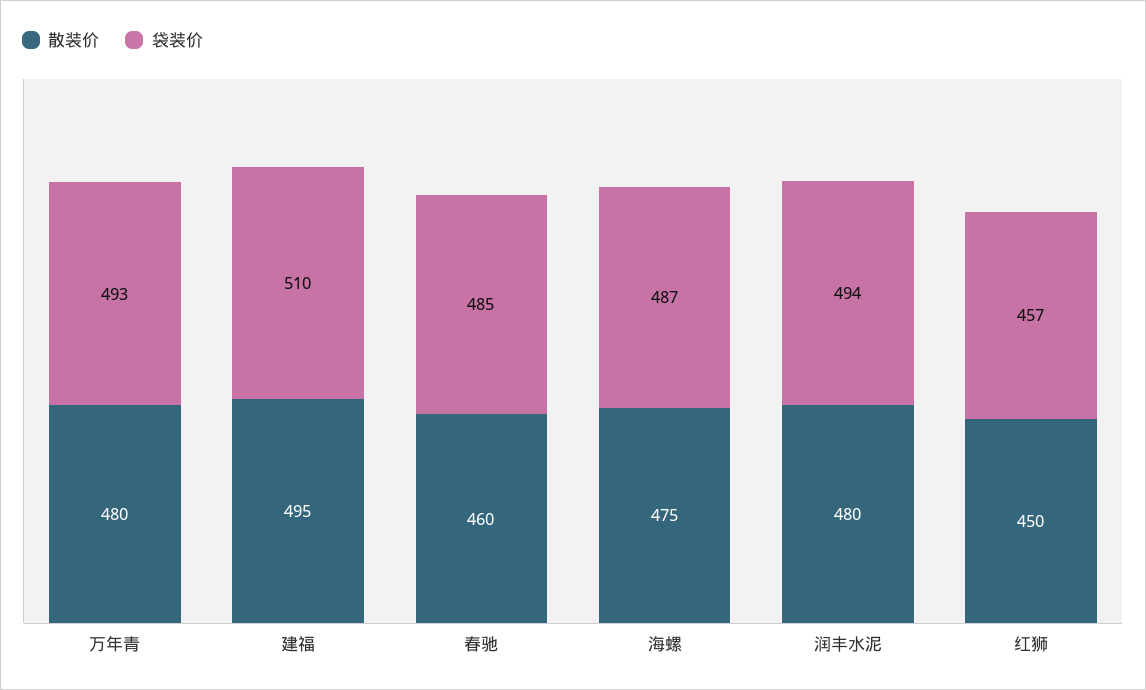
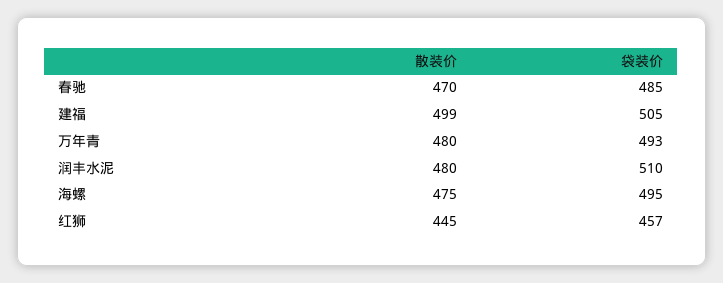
  {
    "散装价": {
      "万年青": 480,
-     "建福": 495,
+     "建福": 499,
-     "春驰": 460,
+     "春驰": 470,
      "海螺": 475,
      "润丰水泥": 480,
-     "红狮": 450
+     "红狮": 445
    },
    "袋装价": {
      "万年青": 493,
-     "建福": 510,
+     "建福": 505,
      "春驰": 485,
-     "海螺": 487,
+     "海螺": 495,
-     "润丰水泥": 494,
+     "润丰水泥": 510,
      "红狮": 457
    }
  }

